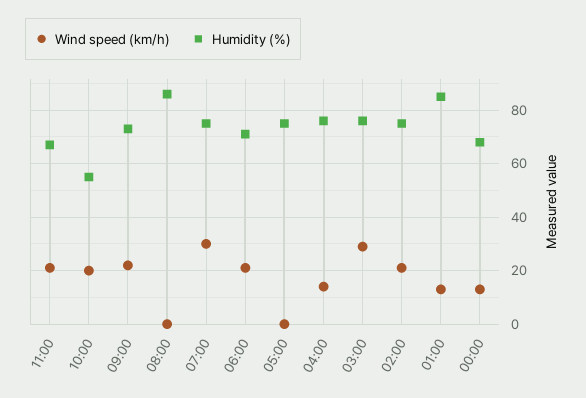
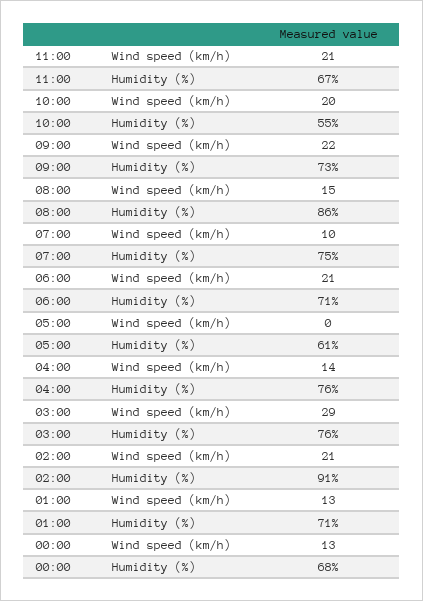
  {
    "Wind speed (km/h)": {
      "11:00": 21,
      "10:00": 20,
      "09:00": 22,
-     "08:00": 0,
+     "08:00": 15,
-     "07:00": 30,
+     "07:00": 10,
      "06:00": 21,
      "05:00": 0,
      "04:00": 14,
      "03:00": 29,
      "02:00": 21,
      "01:00": 13,
      "00:00": 13
    },
    "Humidity (%)": {
      "11:00": 67,
      "10:00": 55,
      "09:00": 73,
      "08:00": 86,
      "07:00": 75,
      "06:00": 71,
-     "05:00": 75,
+     "05:00": 61,
      "04:00": 76,
      "03:00": 76,
-     "02:00": 75,
+     "02:00": 91,
-     "01:00": 85,
+     "01:00": 71,
      "00:00": 68
    }
  }

